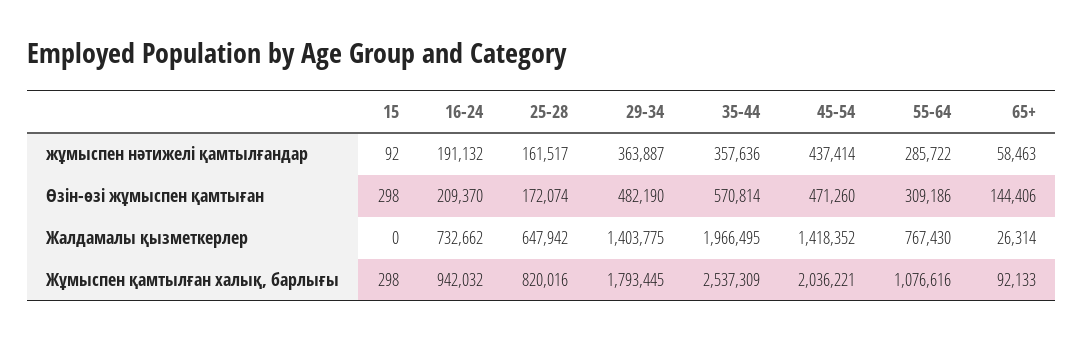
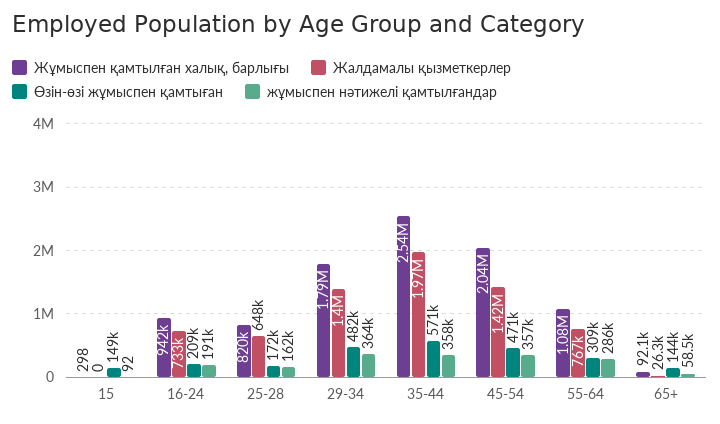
  {
    "жұмыспен нәтижелі қамтылғандар": {
      "15": 92,
      "16-24": 191132,
      "25-28": 161517,
      "29-34": 363887,
      "35-44": 357636,
-     "45-54": 437414,
+     "45-54": 357000,
      "55-64": 285722,
      "65+": 58463
    },
    "Өзін-өзі жұмыспен қамтыған": {
-     "15": 298,
+     "15": 149000,
      "16-24": 209370,
      "25-28": 172074,
      "29-34": 482190,
      "35-44": 570814,
      "45-54": 471260,
      "55-64": 309186,
      "65+": 144406
    },
    "Жалдамалы қызметкерлер": {
      "15": 0,
      "16-24": 732662,
      "25-28": 647942,
      "29-34": 1403775,
      "35-44": 1966495,
      "45-54": 1418352,
      "55-64": 767430,
      "65+": 26314
    },
    "Жұмыспен қамтылған халық, барлығы": {
      "15": 298,
      "16-24": 942032,
      "25-28": 820016,
      "29-34": 1793445,
      "35-44": 2537309,
      "45-54": 2036221,
      "55-64": 1076616,
      "65+": 92133
    }
  }

